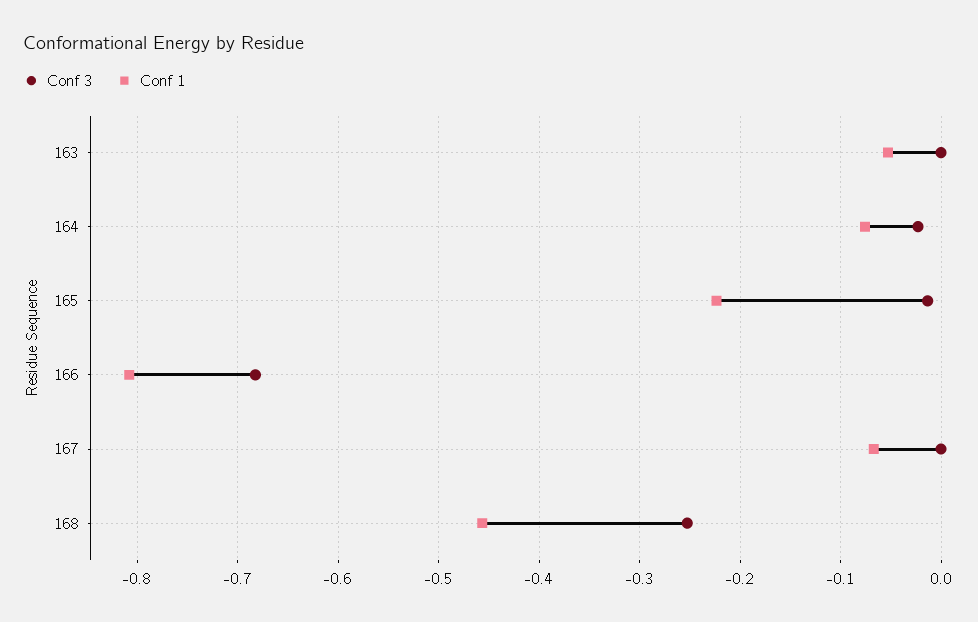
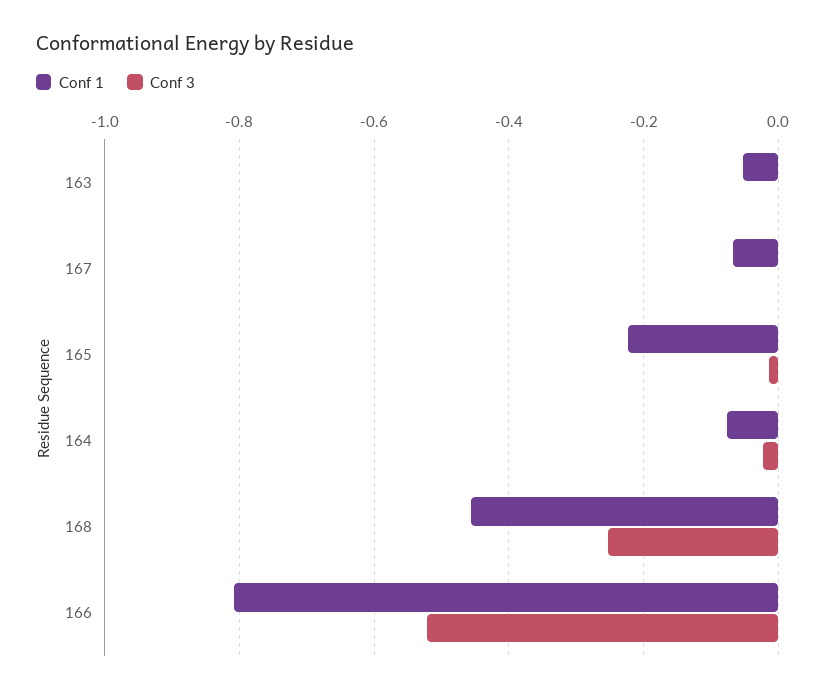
  {
    "Conf 3": {
      "163": 0,
      "164": -0.02,
      "165": -0.01,
-     "166": -0.68,
+     "166": -0.52,
      "167": 0,
      "168": -0.25
    },
    "Conf 1": {
      "163": -0.05,
      "164": -0.08,
      "165": -0.22,
      "166": -0.81,
      "167": -0.07,
      "168": -0.46
    }
  }

